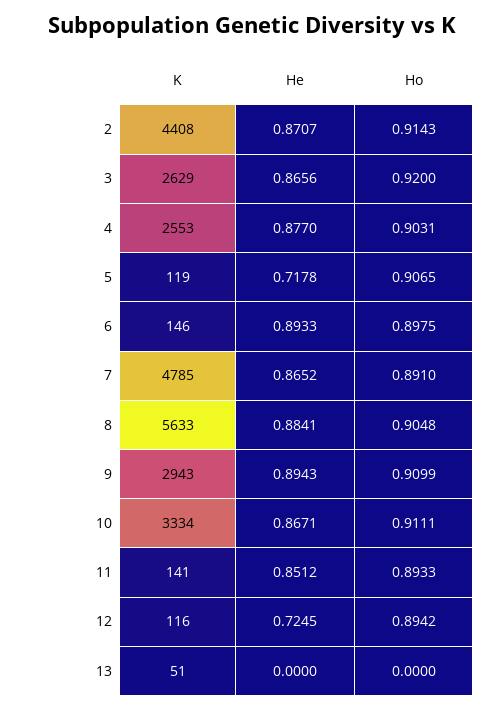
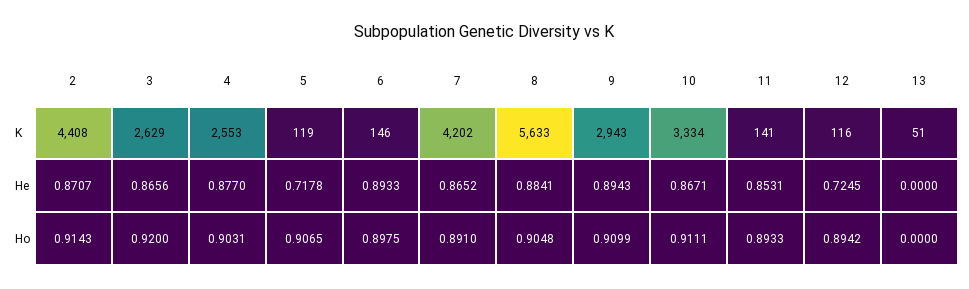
  {
    "K": {
      "2": 4408,
      "3": 2629,
      "4": 2553,
      "5": 119,
      "6": 146,
-     "7": 4785,
+     "7": 4202,
      "8": 5633,
      "9": 2943,
      "10": 3334,
      "11": 141,
      "12": 116,
      "13": 51
    },
    "He": {
      "2": 0.8707,
      "3": 0.8656,
      "4": 0.877,
      "5": 0.7178,
      "6": 0.8933,
      "7": 0.8652,
      "8": 0.8841,
      "9": 0.8943,
      "10": 0.8671,
-     "11": 0.8512,
+     "11": 0.8531,
      "12": 0.7245,
      "13": 0
    },
    "Ho": {
      "2": 0.9143,
      "3": 0.92,
      "4": 0.9031,
      "5": 0.9065,
      "6": 0.8975,
      "7": 0.891,
      "8": 0.9048,
      "9": 0.9099,
      "10": 0.9111,
      "11": 0.8933,
      "12": 0.8942,
      "13": 0
    }
  }

